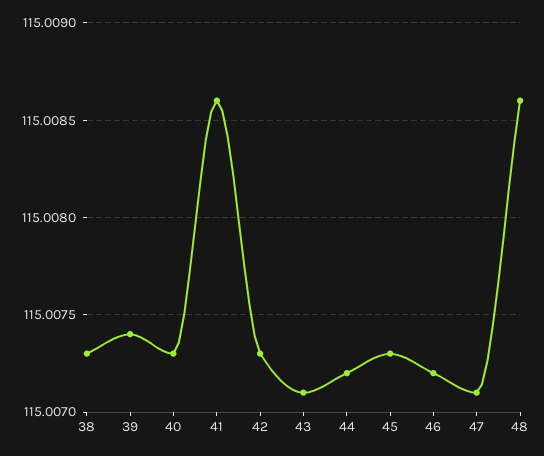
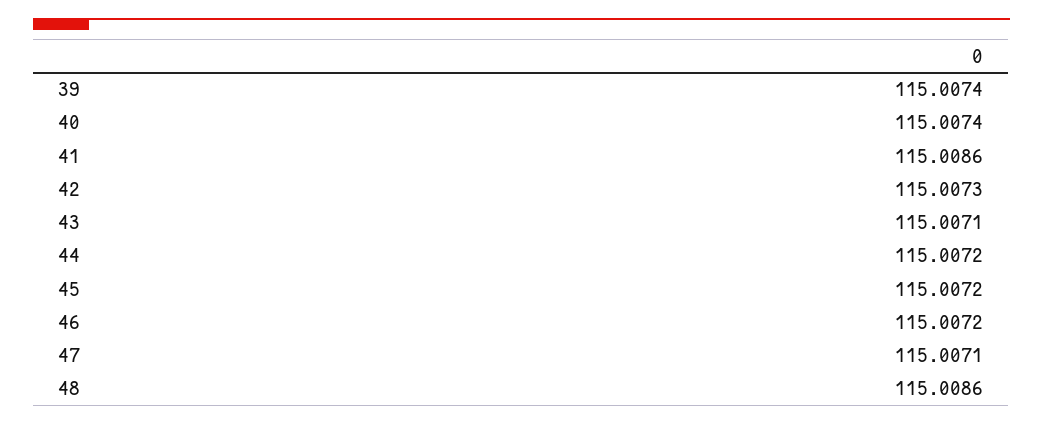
  {
-   "38": 115.0073,
    "39": 115.0074,
-   "40": 115.0073,
+   "40": 115.0074,
    "41": 115.0086,
    "42": 115.0073,
    "43": 115.0071,
    "44": 115.0072,
-   "45": 115.0073,
+   "45": 115.0072,
    "46": 115.0072,
    "47": 115.0071,
    "48": 115.0086
  }

